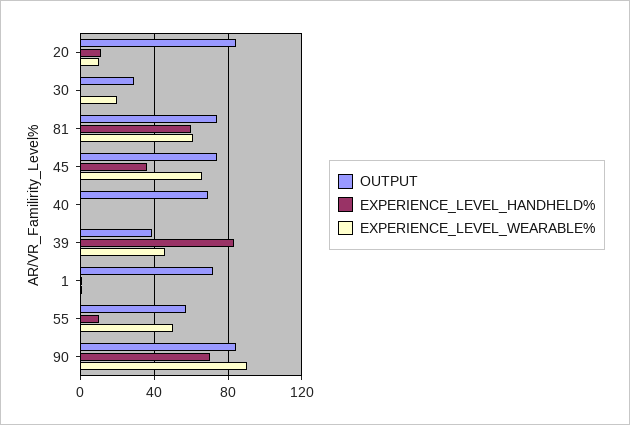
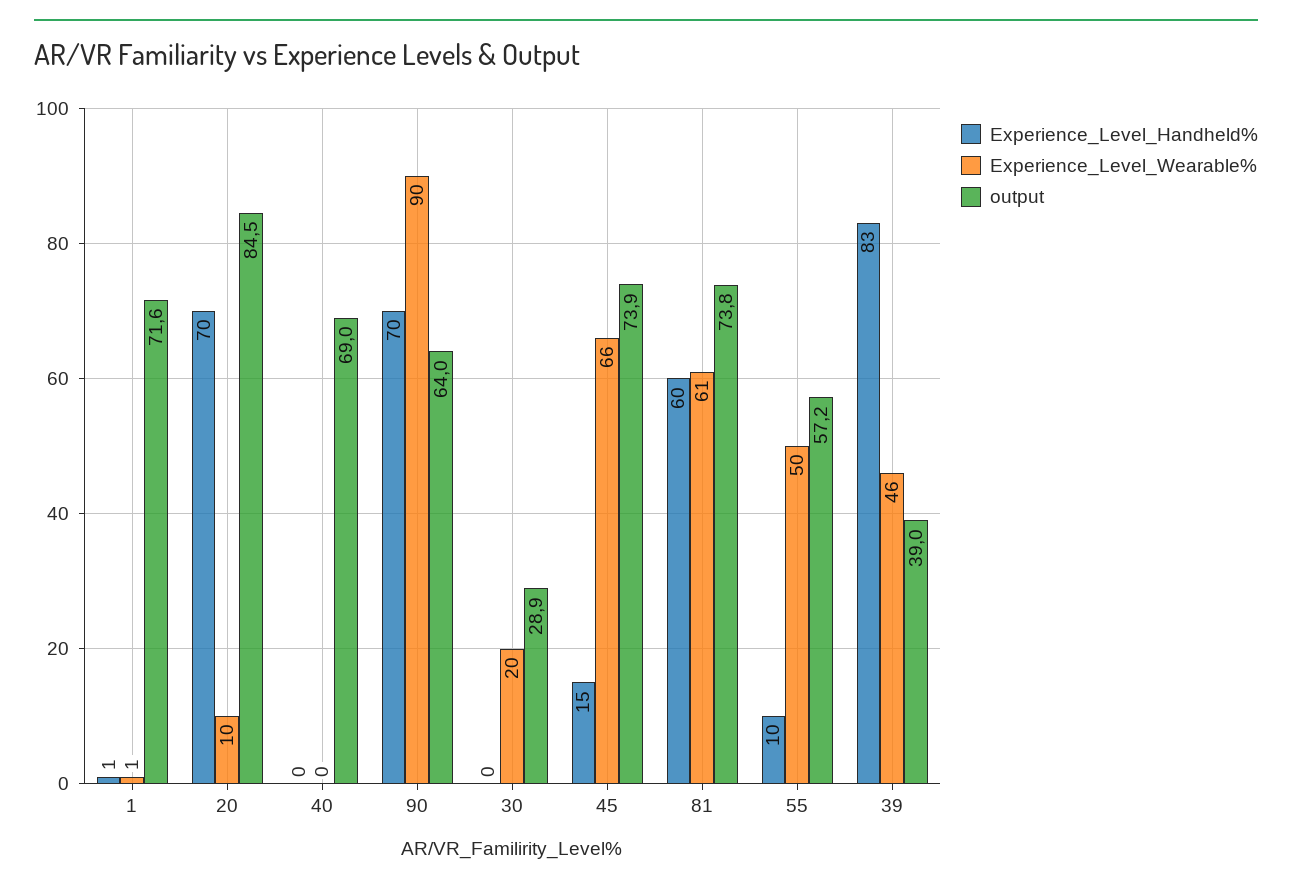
  {
    "OUTPUT": {
      "20": 84.5,
      "30": 28.9,
      "81": 73.8,
      "45": 73.9,
      "40": 69,
      "39": 39,
      "1": 71.6,
      "55": 57.2,
-     "90": 85
+     "90": 64
    },
    "EXPERIENCE_LEVEL_HANDHELD%": {
-     "20": 10,
+     "20": 70,
      "30": 0,
      "81": 60,
-     "45": 35,
+     "45": 15,
      "40": 0,
      "39": 83,
      "1": 1,
      "55": 10,
      "90": 70
    },
    "EXPERIENCE_LEVEL_WEARABLE%": {
      "20": 10,
      "30": 20,
      "81": 61,
      "45": 66,
      "40": 0,
      "39": 46,
      "1": 1,
      "55": 50,
      "90": 90
    }
  }

